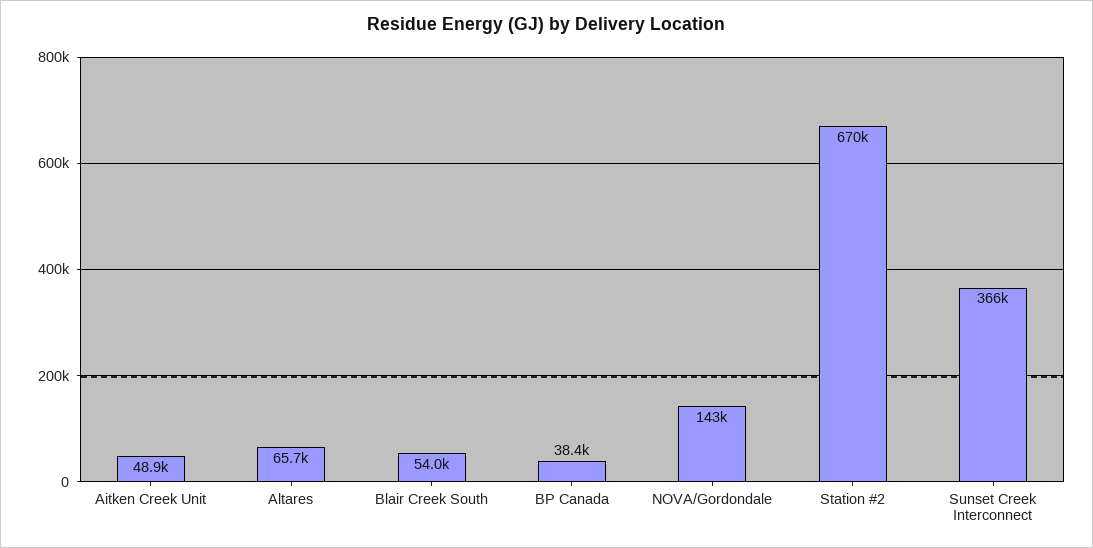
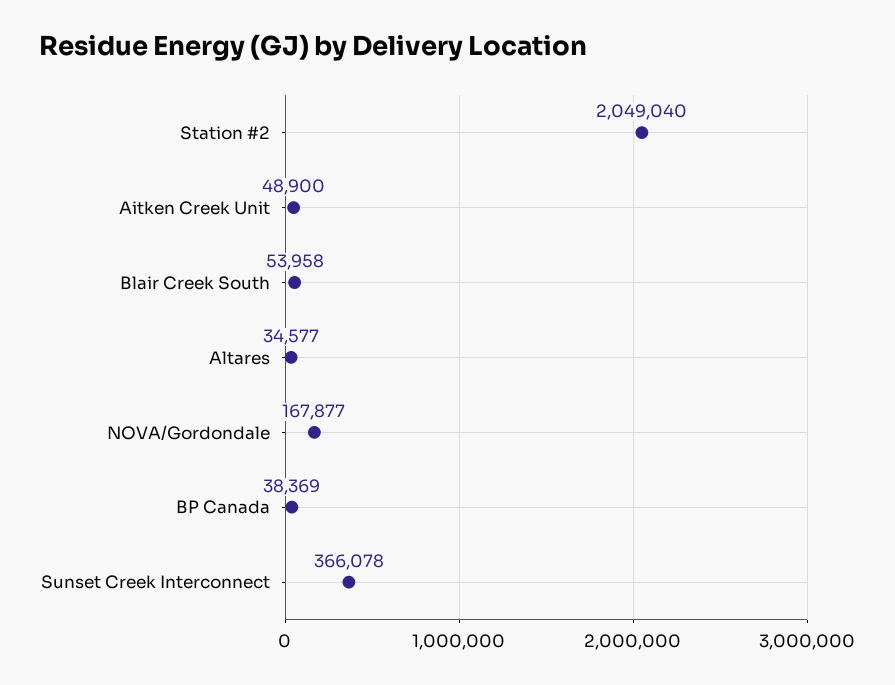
  {
    "Aitken Creek Unit": 48900,
-   "Altares": 65700,
+   "Altares": 34577,
    "Blair Creek South": 53958,
    "BP Canada": 38369,
-   "NOVA/Gordondale": 143000,
+   "NOVA/Gordondale": 167877,
-   "Station #2": 670000,
+   "Station #2": 2049040,
    "Sunset Creek Interconnect": 366078
  }

